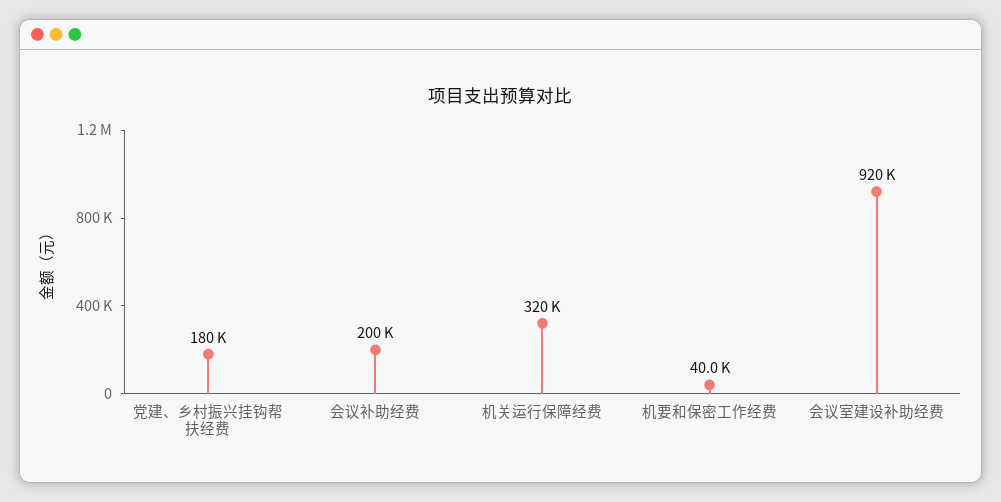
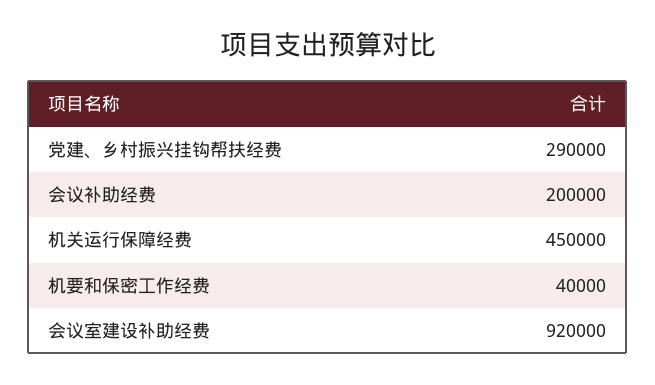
  {
-   "党建、乡村振兴挂钩帮扶经费": 180000,
+   "党建、乡村振兴挂钩帮扶经费": 290000,
    "会议补助经费": 200000,
-   "机关运行保障经费": 320000,
+   "机关运行保障经费": 450000,
    "机要和保密工作经费": 40000,
    "会议室建设补助经费": 920000
  }

